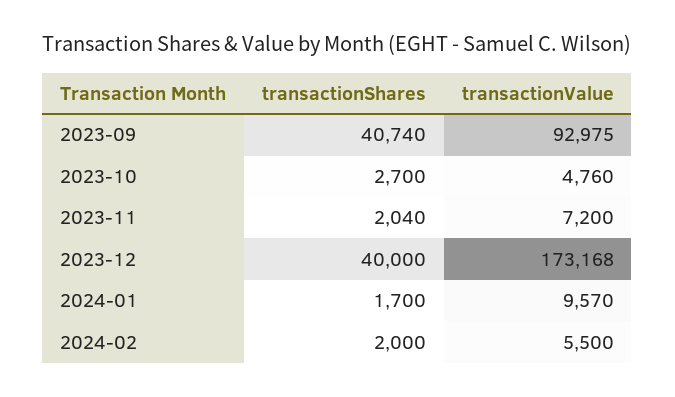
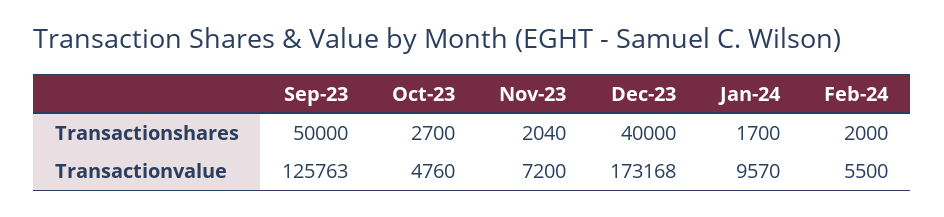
  {
    "transactionShares": {
-     "2023-09": 40740,
+     "2023-09": 50000,
      "2023-10": 2700,
      "2023-11": 2040,
      "2023-12": 40000,
      "2024-01": 1700,
      "2024-02": 2000
    },
    "transactionValue": {
-     "2023-09": 92975,
+     "2023-09": 125763,
      "2023-10": 4760,
      "2023-11": 7200,
      "2023-12": 173168,
      "2024-01": 9570,
      "2024-02": 5500
    }
  }

